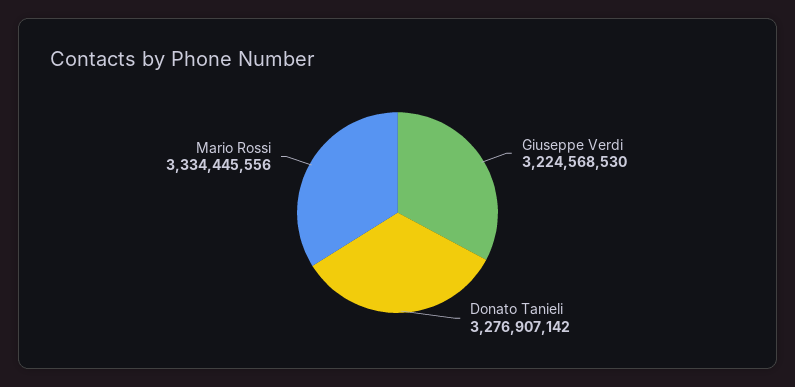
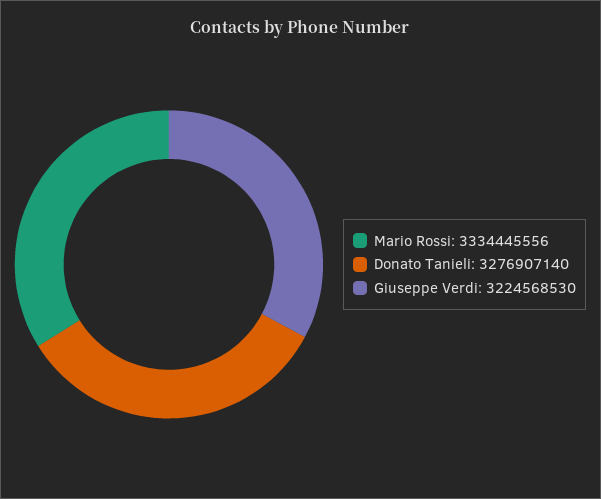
  {
    "Giuseppe Verdi": 3224568530,
-   "Donato Tanieli": 3276907142,
+   "Donato Tanieli": 3276907140,
    "Mario Rossi": 3334445556
  }

